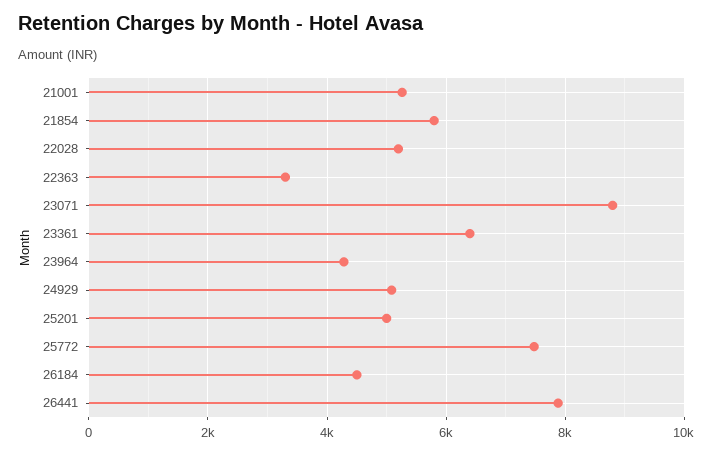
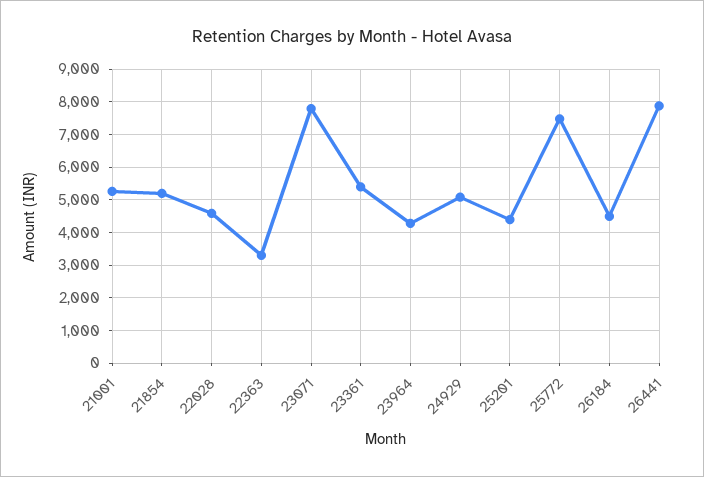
  {
    "21001": 5200,
-   "21854": 5800,
+   "21854": 5200,
-   "22028": 5200,
+   "22028": 4600,
    "22363": 3400,
-   "23071": 8800,
+   "23071": 7800,
-   "23361": 6400,
+   "23361": 5400,
    "23964": 4200,
    "24929": 5000,
-   "25201": 5000,
+   "25201": 4400,
    "25772": 7400,
    "26184": 4600,
    "26441": 7800
  }

